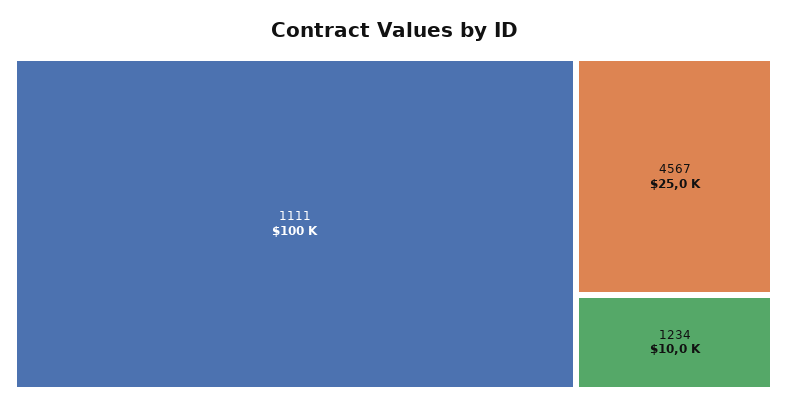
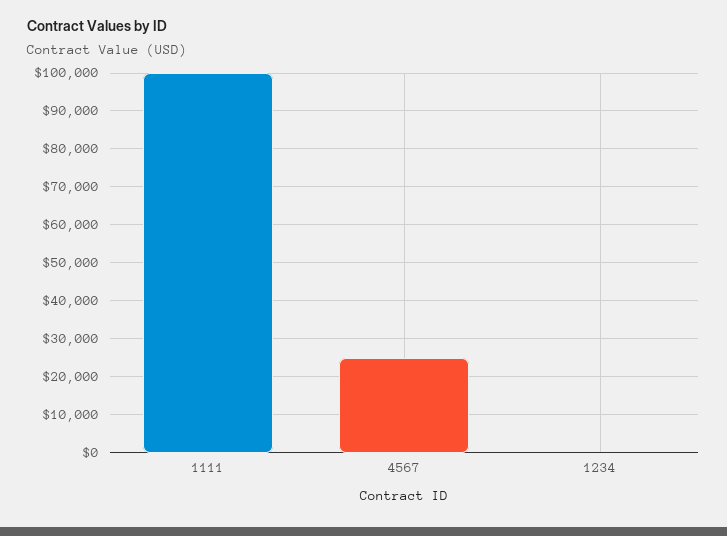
  {
    "1111": 100000,
    "4567": 25000,
-   "1234": 10000
+   "1234": 0
  }

